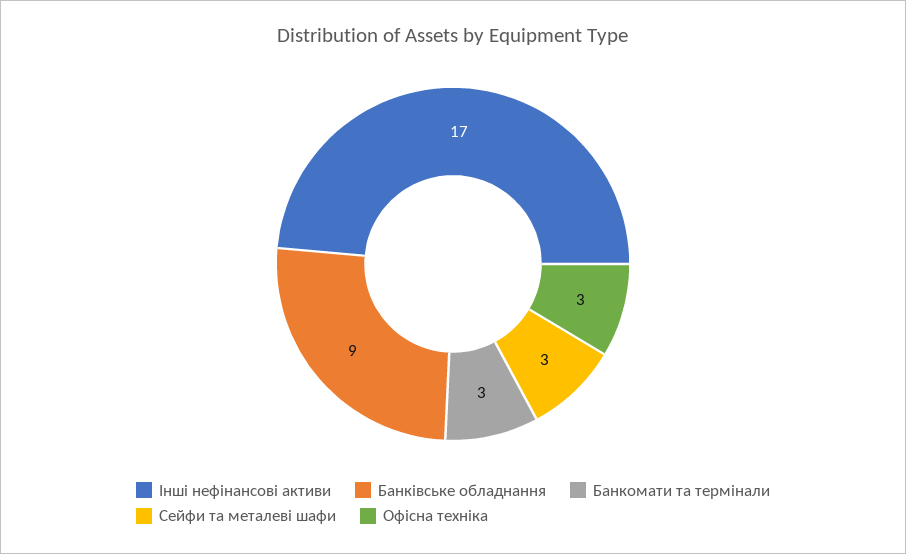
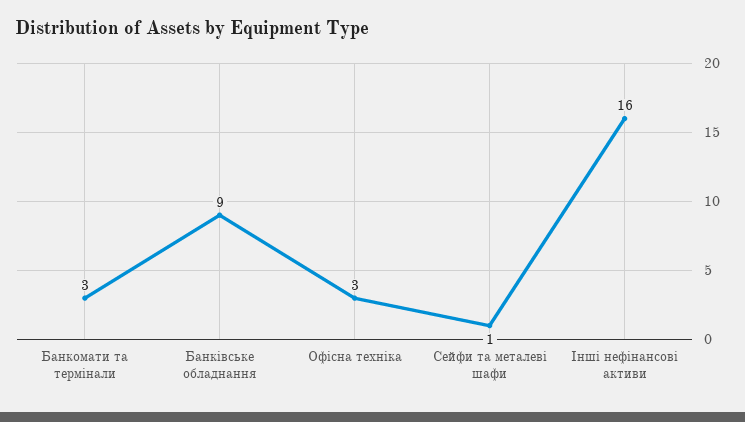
  {
-   "Інші нефінансові активи": 17,
+   "Інші нефінансові активи": 16,
    "Банківське обладнання": 9,
    "Банкомати та термінали": 3,
-   "Сейфи та металеві шафи": 3,
+   "Сейфи та металеві шафи": 1,
    "Офісна техніка": 3
  }

